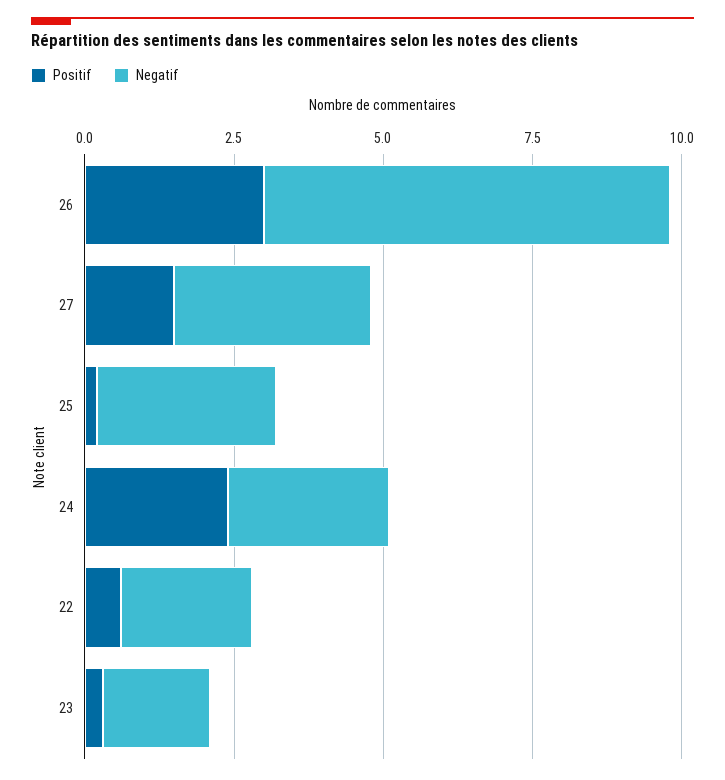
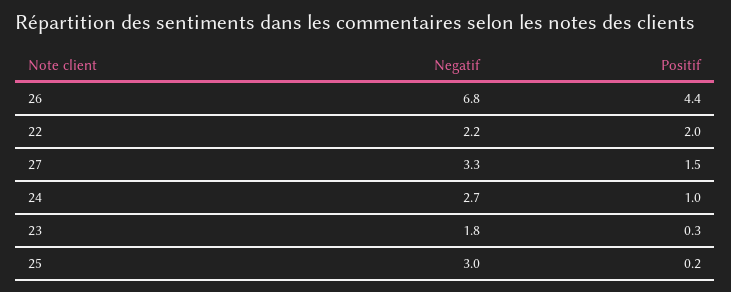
  {
    "Positif": {
-     "26": 3,
+     "26": 4.4,
      "27": 1.5,
      "25": 0.2,
-     "24": 2.5,
+     "24": 1,
-     "22": 0.5,
+     "22": 2,
      "23": 0.3
    },
    "Negatif": {
      "26": 6.8,
      "27": 3.3,
      "25": 3,
      "24": 2.7,
      "22": 2.2,
      "23": 1.8
    }
  }

